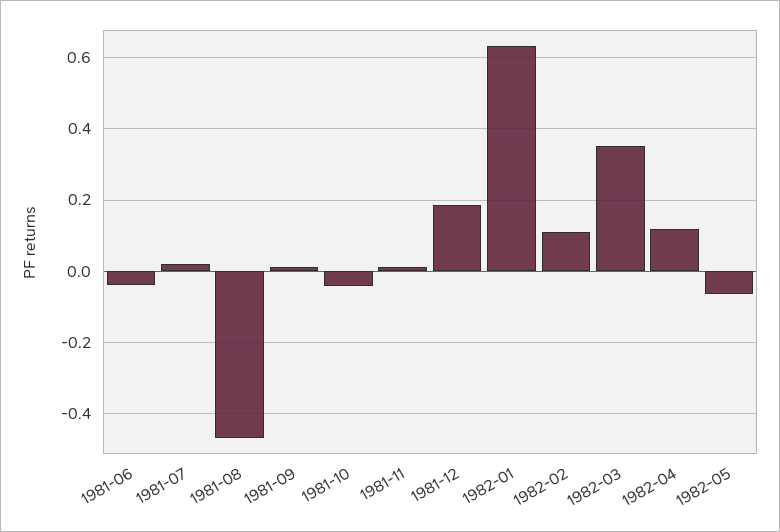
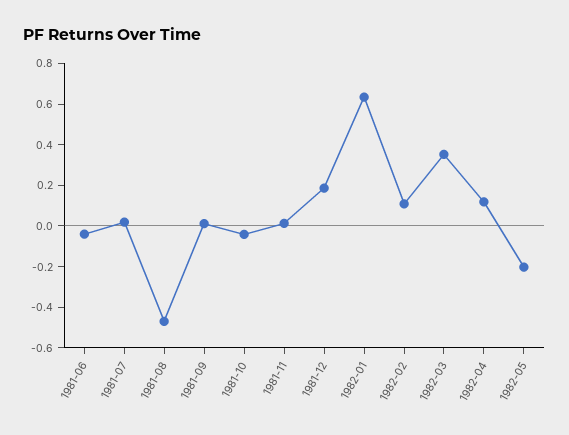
  {
    "1981-06": -0.04,
    "1981-07": 0.02,
    "1981-08": -0.46,
    "1981-09": 0.02,
    "1981-10": -0.04,
    "1981-11": 0.02,
    "1981-12": 0.18,
    "1982-01": 0.64,
    "1982-02": 0.1,
    "1982-03": 0.36,
    "1982-04": 0.12,
-   "1982-05": -0.06
+   "1982-05": -0.2
  }

